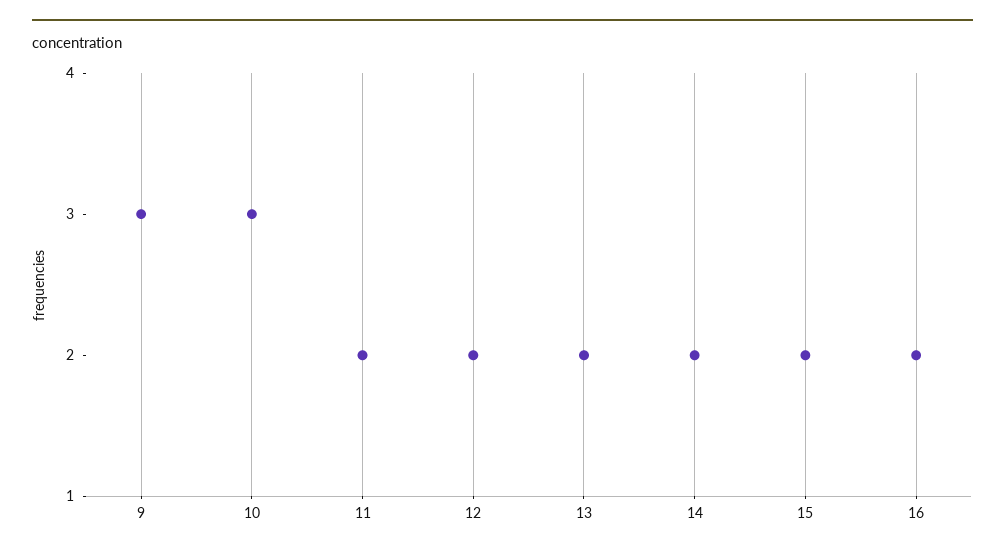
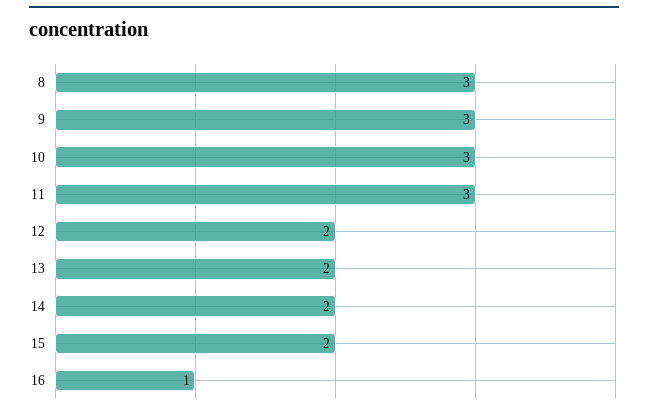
  {
    "9": 3,
    "10": 3,
-   "11": 2,
+   "11": 3,
    "12": 2,
    "13": 2,
    "14": 2,
    "15": 2,
-   "16": 2
+   "16": 1,
+   "8": 3
  }

